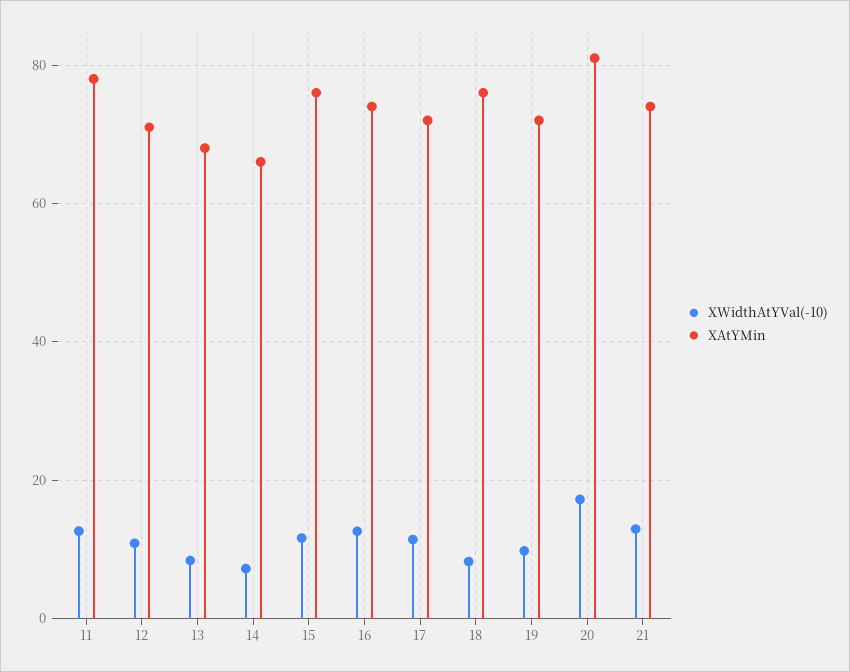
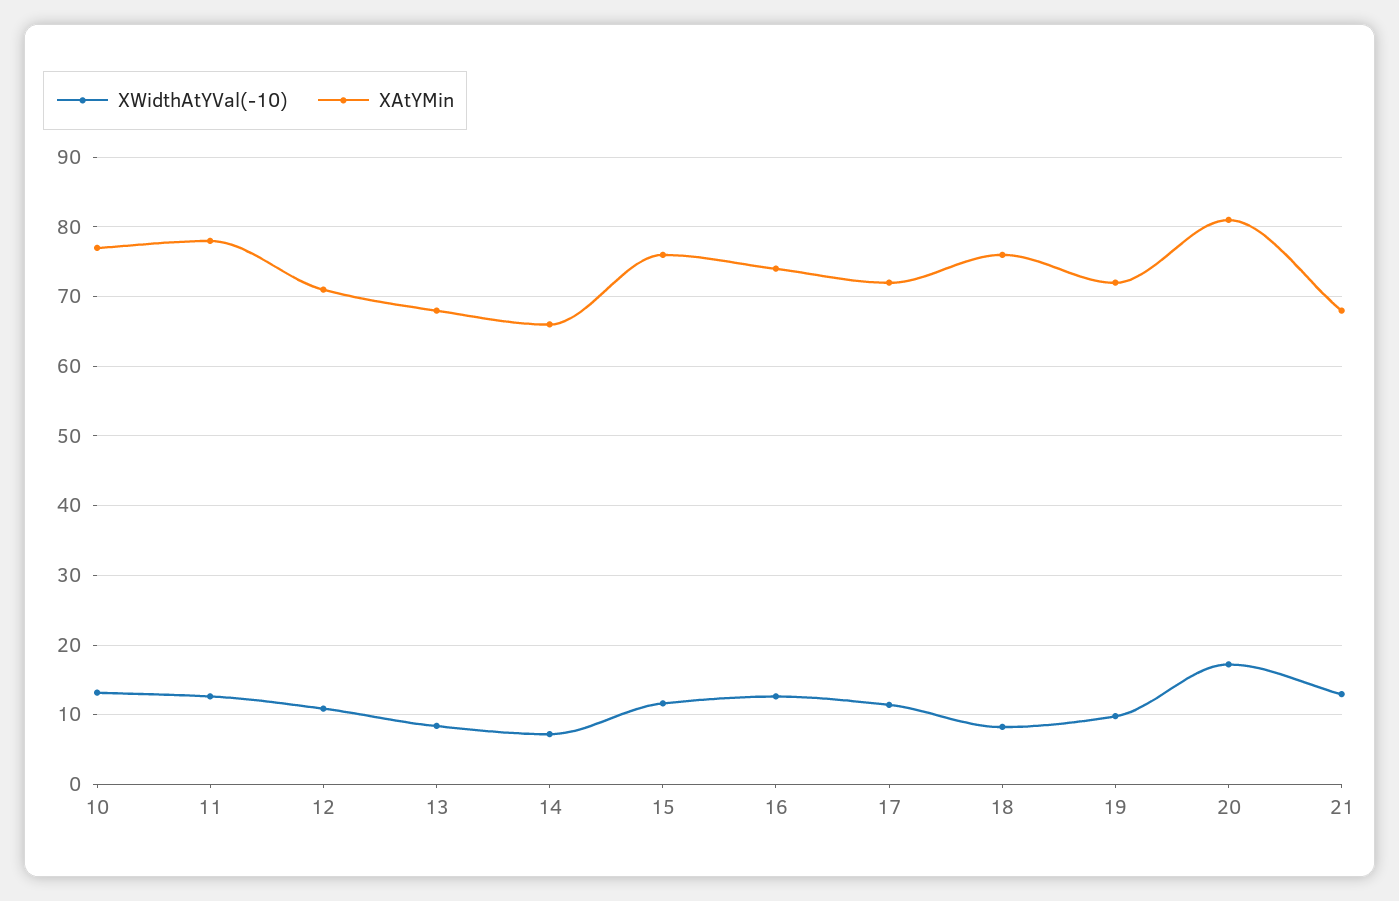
  {
    "XWidthAtYVal(-10)": {
      "11": 13,
      "12": 11,
      "13": 8,
      "14": 7,
      "15": 12,
      "16": 13,
      "17": 11,
      "18": 8,
      "19": 10,
      "20": 17,
-     "21": 13
+     "21": 13,
+     "10": 13
    },
    "XAtYMin": {
      "11": 78,
      "12": 71,
      "13": 68,
      "14": 66,
      "15": 76,
      "16": 74,
      "17": 72,
      "18": 76,
      "19": 72,
      "20": 81,
-     "21": 74
+     "21": 68,
+     "10": 77
    }
  }

